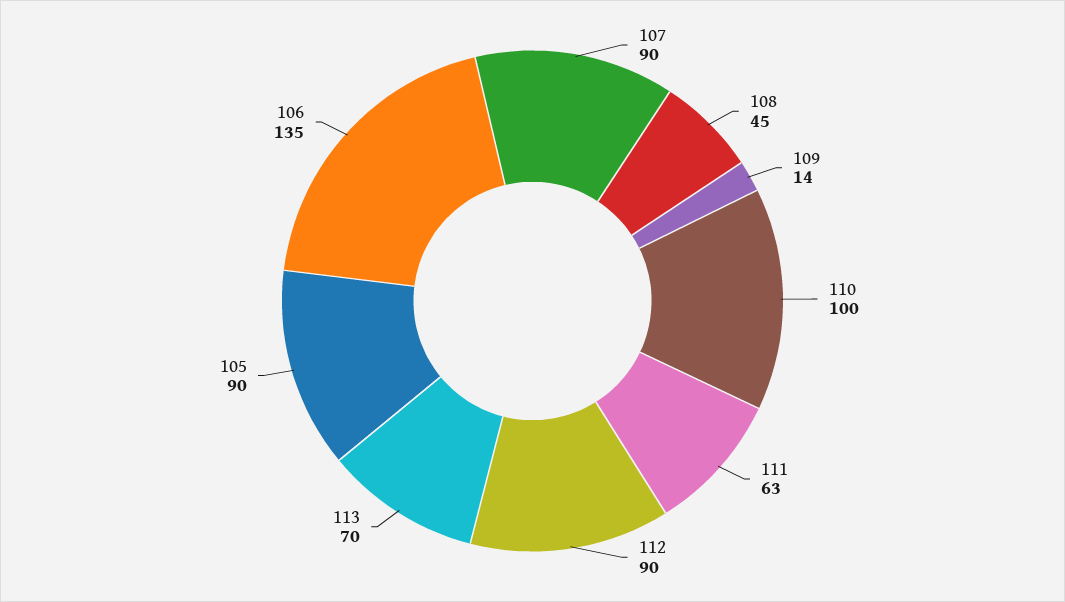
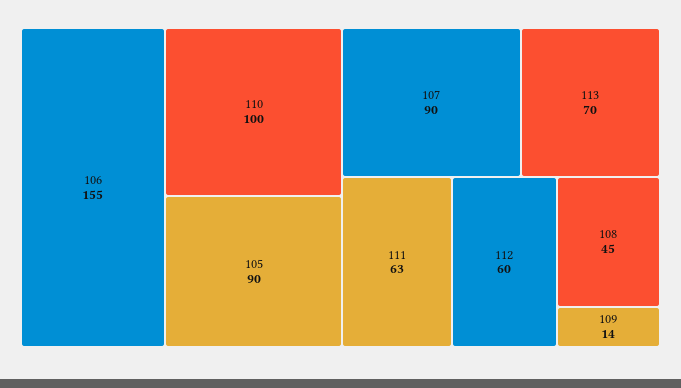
  {
    "107": 90,
    "108": 45,
    "109": 14,
    "110": 100,
    "111": 63,
-   "112": 90,
+   "112": 60,
    "113": 70,
    "105": 90,
-   "106": 135
+   "106": 155
  }

